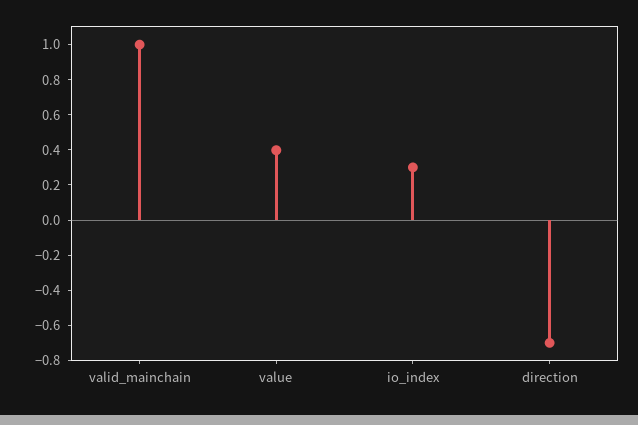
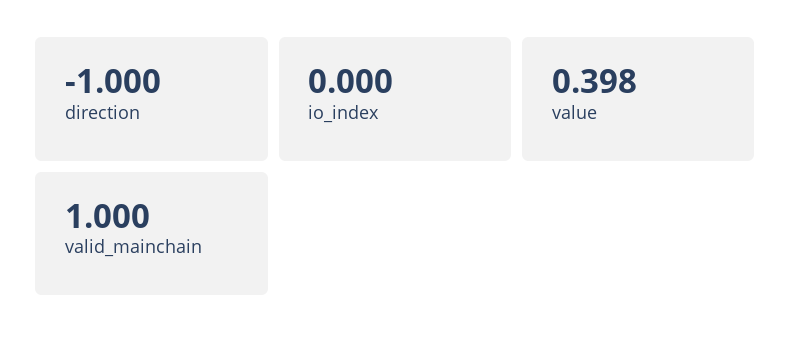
  {
    "valid_mainchain": 1,
    "value": 0.398,
-   "io_index": 0.3,
+   "io_index": 0,
-   "direction": -0.7
+   "direction": -1
  }

